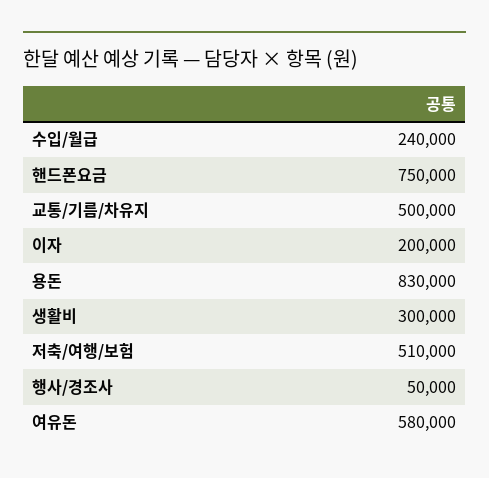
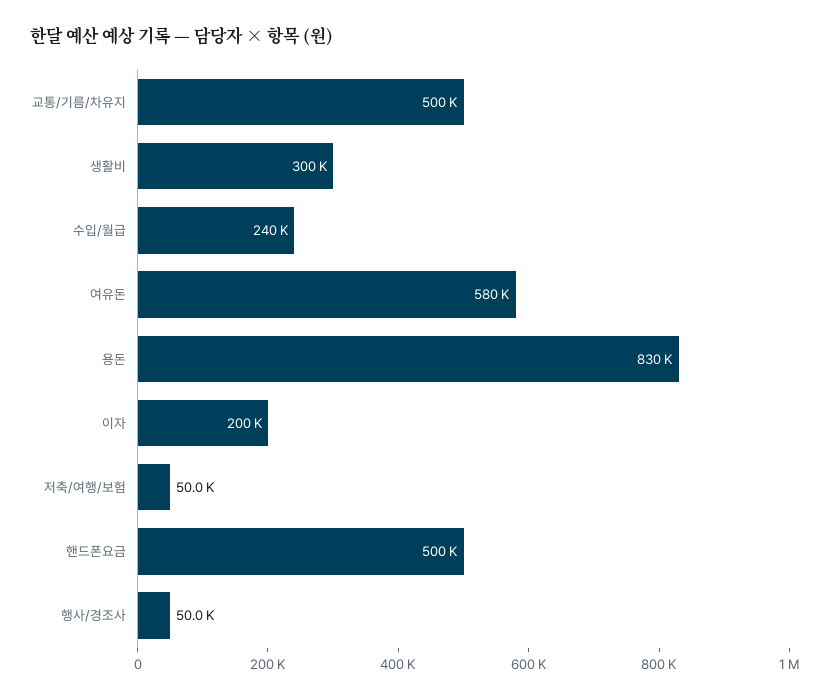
  {
    "수입/월급": 240000,
-   "핸드폰요금": 750000,
+   "핸드폰요금": 500000,
    "교통/기름/차유지": 500000,
    "이자": 200000,
    "용돈": 830000,
    "생활비": 300000,
-   "저축/여행/보험": 510000,
+   "저축/여행/보험": 50000,
    "행사/경조사": 50000,
    "여유돈": 580000
  }

